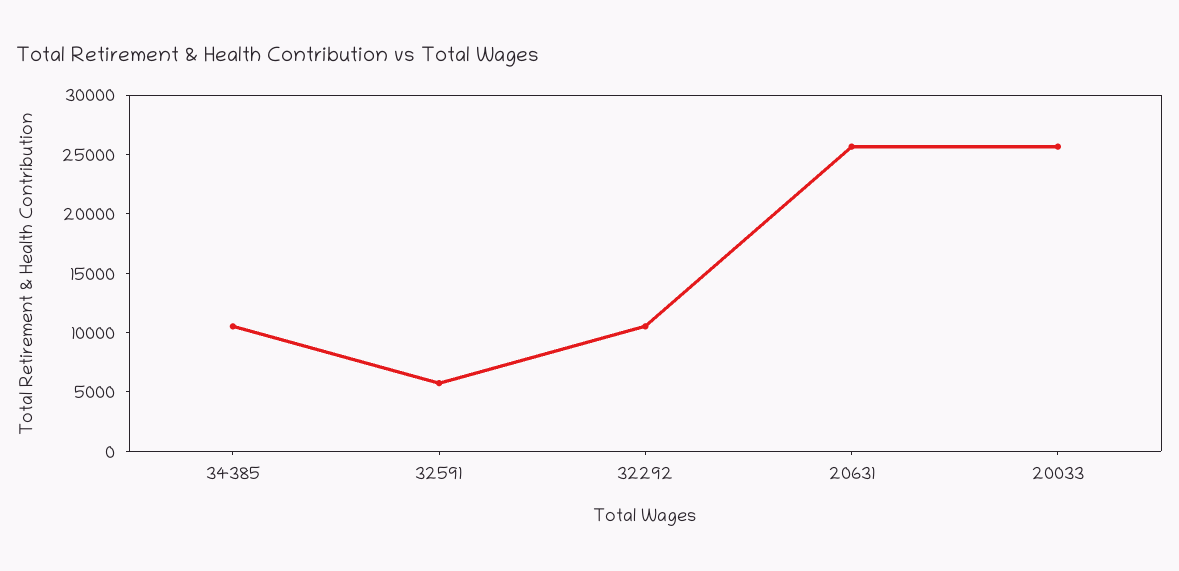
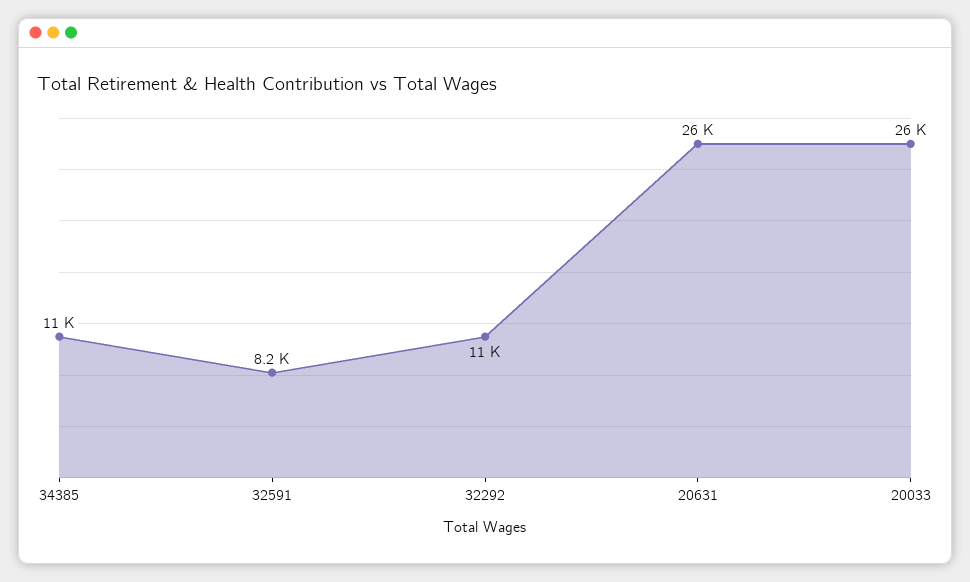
  {
    "34385": 11000,
-   "32591": 6000,
+   "32591": 8200,
    "32292": 11000,
    "20631": 26000,
    "20033": 26000
  }

